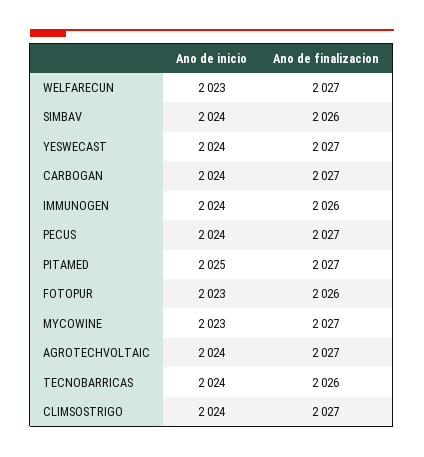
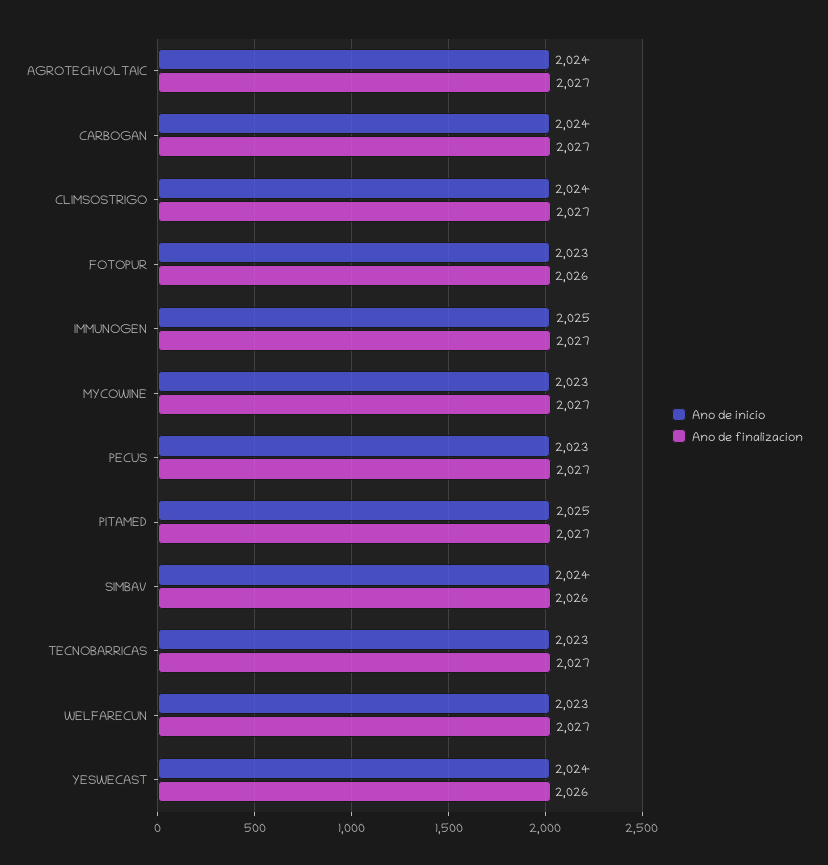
  {
    "Ano de inicio": {
      "WELFARECUN": 2023,
      "SIMBAV": 2024,
      "YESWECAST": 2024,
      "CARBOGAN": 2024,
-     "IMMUNOGEN": 2024,
+     "IMMUNOGEN": 2025,
-     "PECUS": 2024,
+     "PECUS": 2023,
      "PITAMED": 2025,
      "FOTOPUR": 2023,
      "MYCOWINE": 2023,
      "AGROTECHVOLTAIC": 2024,
-     "TECNOBARRICAS": 2024,
+     "TECNOBARRICAS": 2023,
      "CLIMSOSTRIGO": 2024
    },
    "Ano de finalizacion": {
      "WELFARECUN": 2027,
      "SIMBAV": 2026,
-     "YESWECAST": 2027,
+     "YESWECAST": 2026,
      "CARBOGAN": 2027,
-     "IMMUNOGEN": 2026,
+     "IMMUNOGEN": 2027,
      "PECUS": 2027,
      "PITAMED": 2027,
      "FOTOPUR": 2026,
      "MYCOWINE": 2027,
      "AGROTECHVOLTAIC": 2027,
-     "TECNOBARRICAS": 2026,
+     "TECNOBARRICAS": 2027,
      "CLIMSOSTRIGO": 2027
    }
  }

